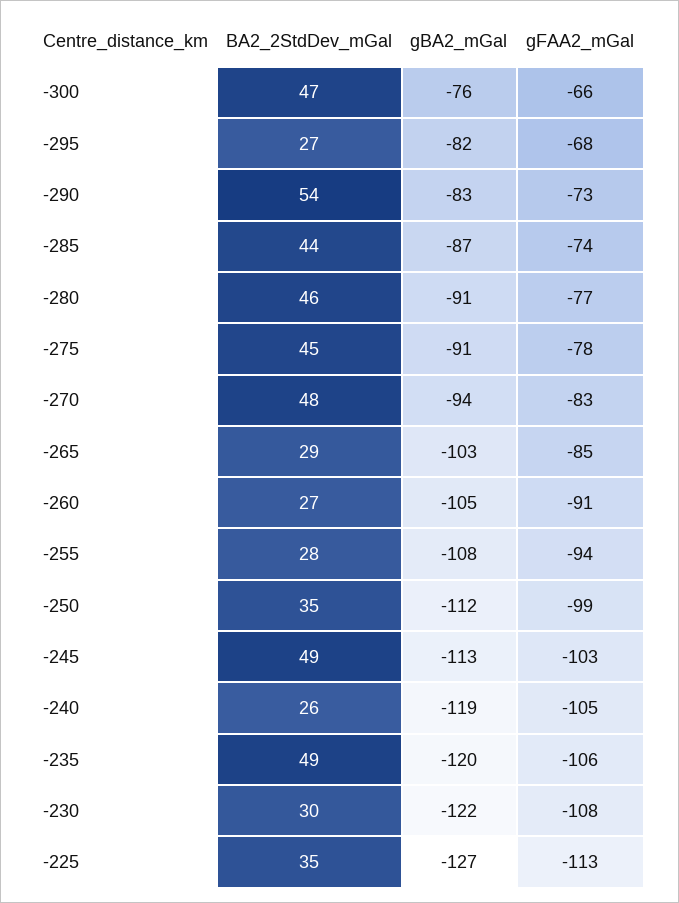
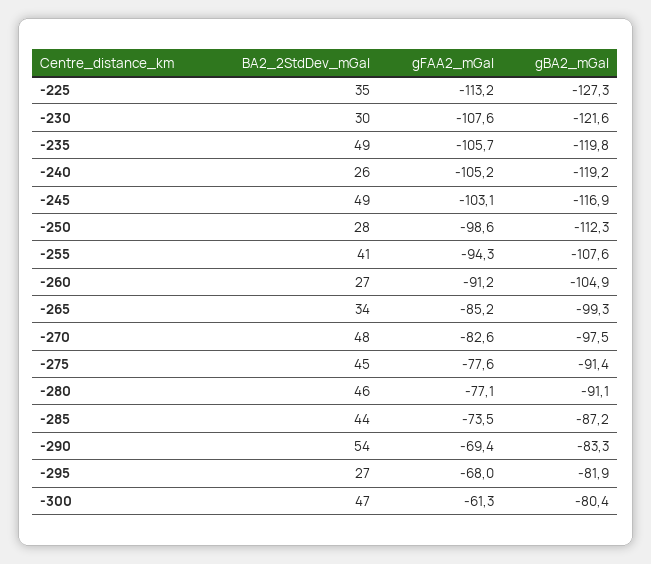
  {
    "BA2_2StdDev_mGal": {
      "-300": 47,
      "-295": 27,
      "-290": 54,
      "-285": 44,
      "-280": 46,
      "-275": 45,
      "-270": 48,
-     "-265": 29,
+     "-265": 34,
      "-260": 27,
-     "-255": 28,
+     "-255": 41,
-     "-250": 35,
+     "-250": 28,
      "-245": 49,
      "-240": 26,
      "-235": 49,
      "-230": 30,
      "-225": 35
    },
    "gBA2_mGal": {
-     "-300": -76,
+     "-300": -80.4,
      "-295": -81.9,
      "-290": -83.3,
      "-285": -87.2,
      "-280": -91.1,
      "-275": -91.4,
-     "-270": -94,
+     "-270": -97.5,
-     "-265": -103,
+     "-265": -99.3,
      "-260": -104.9,
      "-255": -107.6,
      "-250": -112.3,
-     "-245": -113,
+     "-245": -116.9,
      "-240": -119.2,
      "-235": -119.8,
      "-230": -121.6,
      "-225": -127.3
    },
    "gFAA2_mGal": {
-     "-300": -66,
+     "-300": -61.3,
      "-295": -68,
-     "-290": -73,
+     "-290": -69.4,
      "-285": -73.5,
      "-280": -77.1,
      "-275": -77.6,
      "-270": -82.6,
      "-265": -85.2,
      "-260": -91.2,
      "-255": -94.3,
      "-250": -98.6,
      "-245": -103.1,
      "-240": -105.2,
      "-235": -105.7,
      "-230": -107.6,
      "-225": -113.2
    }
  }

